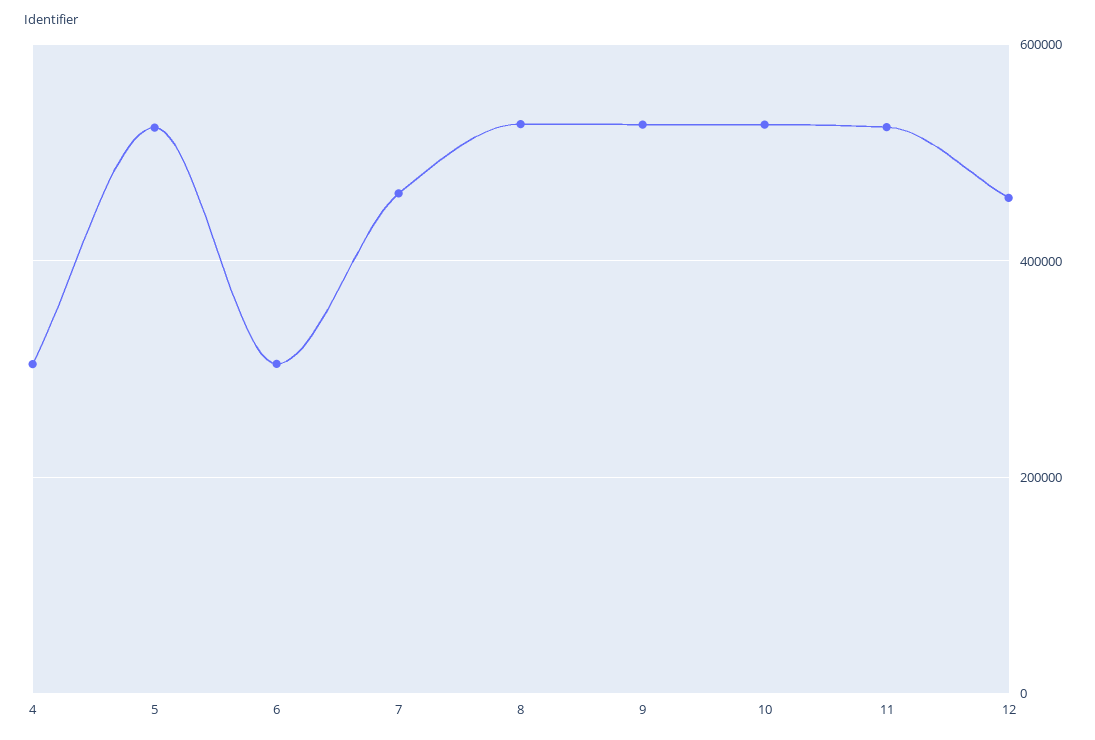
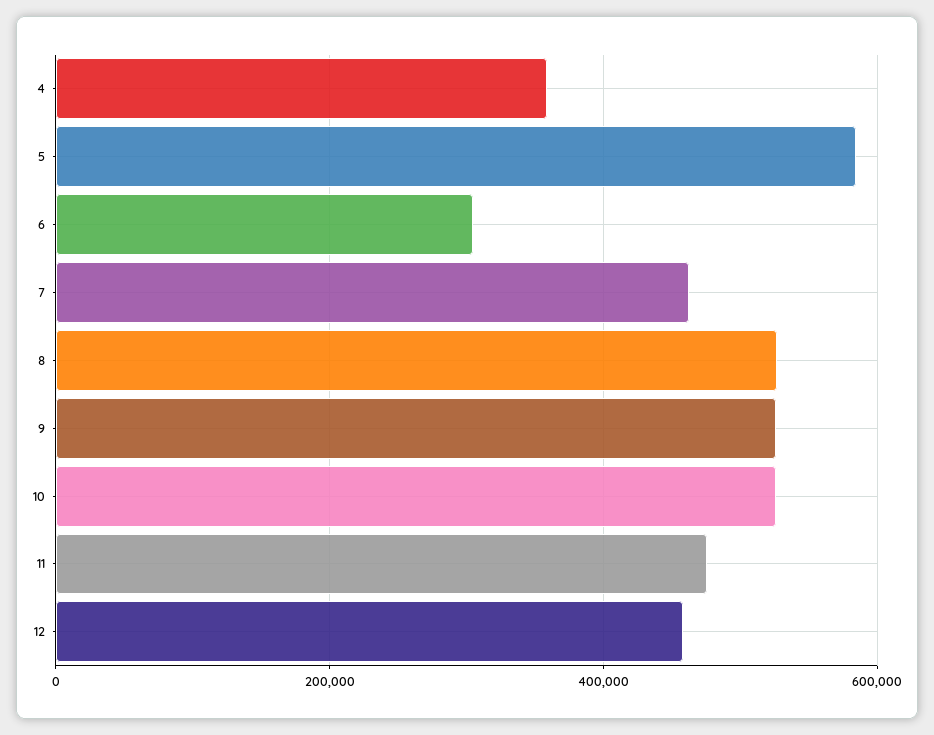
  {
-   "4": 300000,
+   "4": 360000,
-   "5": 520000,
+   "5": 580000,
    "6": 300000,
    "7": 460000,
    "8": 520000,
    "9": 520000,
    "10": 520000,
-   "11": 520000,
+   "11": 480000,
    "12": 460000
  }

